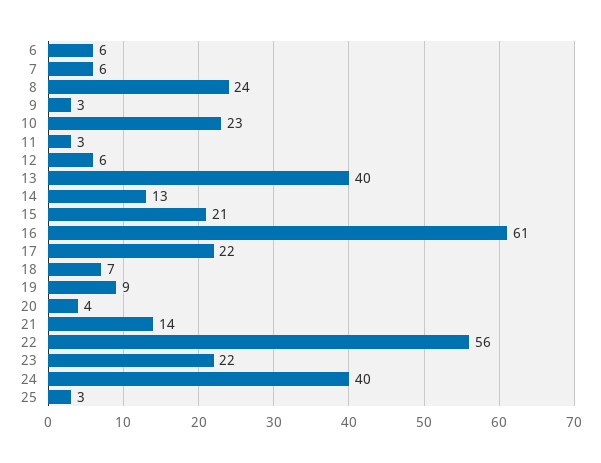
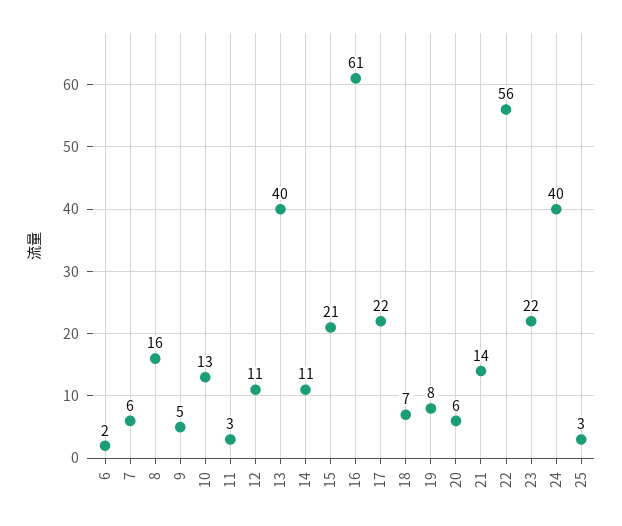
  {
-   "6": 6,
+   "6": 2,
    "7": 6,
-   "8": 24,
+   "8": 16,
-   "9": 3,
+   "9": 5,
-   "10": 23,
+   "10": 13,
    "11": 3,
-   "12": 6,
+   "12": 11,
    "13": 40,
-   "14": 13,
+   "14": 11,
    "15": 21,
    "16": 61,
    "17": 22,
    "18": 7,
-   "19": 9,
+   "19": 8,
-   "20": 4,
+   "20": 6,
    "21": 14,
    "22": 56,
    "23": 22,
    "24": 40,
    "25": 3
  }

